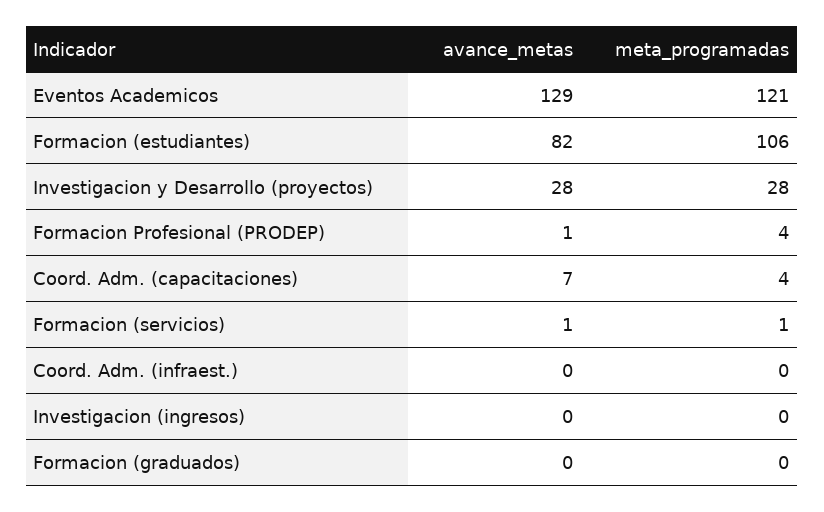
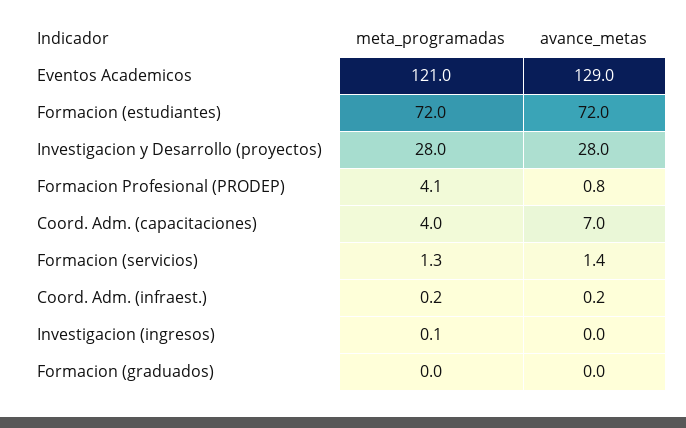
  {
    "avance_metas": {
      "Eventos Academicos": 129,
-     "Formacion (estudiantes)": 82,
+     "Formacion (estudiantes)": 72,
      "Investigacion y Desarrollo (proyectos)": 28,
      "Formacion Profesional (PRODEP)": 0.8,
      "Coord. Adm. (capacitaciones)": 7,
      "Formacion (servicios)": 1.4,
      "Coord. Adm. (infraest.)": 0.2,
      "Investigacion (ingresos)": 0,
      "Formacion (graduados)": 0
    },
    "meta_programadas": {
      "Eventos Academicos": 121,
-     "Formacion (estudiantes)": 106,
+     "Formacion (estudiantes)": 72,
      "Investigacion y Desarrollo (proyectos)": 28,
      "Formacion Profesional (PRODEP)": 4.1,
      "Coord. Adm. (capacitaciones)": 4,
      "Formacion (servicios)": 1.3,
      "Coord. Adm. (infraest.)": 0.2,
      "Investigacion (ingresos)": 0.1,
      "Formacion (graduados)": 0
    }
  }

